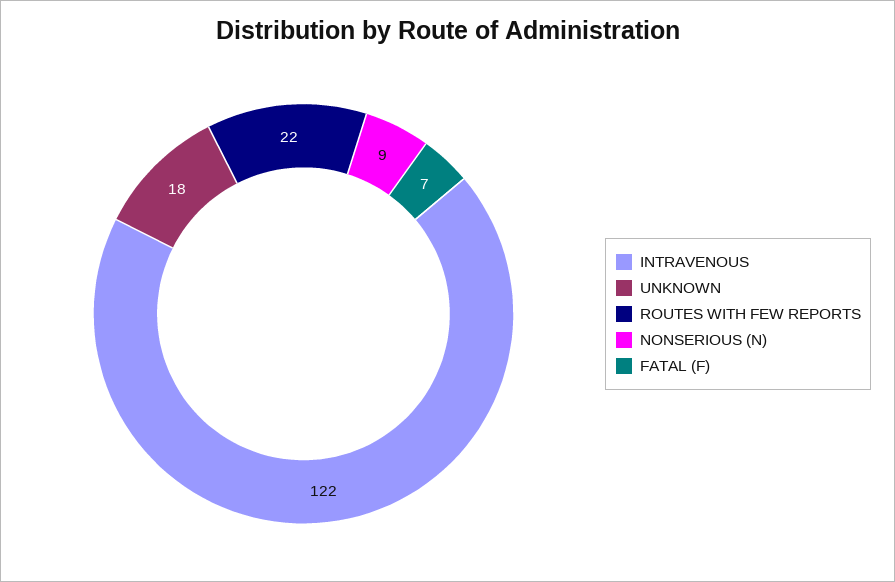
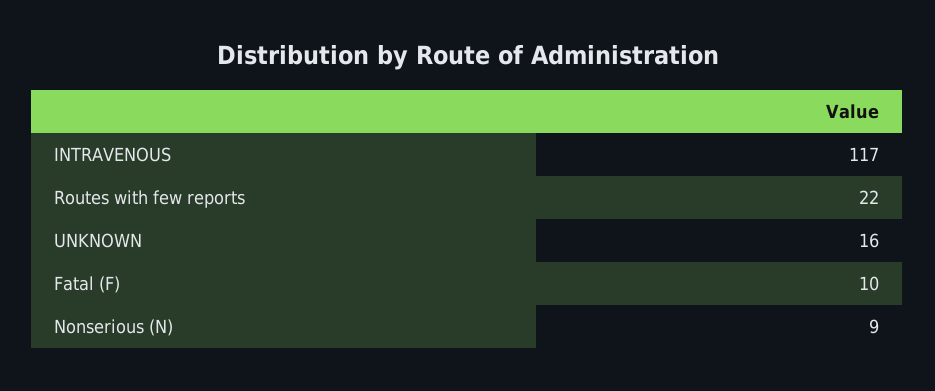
  {
-   "INTRAVENOUS": 122,
+   "INTRAVENOUS": 117,
-   "UNKNOWN": 18,
+   "UNKNOWN": 16,
    "ROUTES WITH FEW REPORTS": 22,
    "NONSERIOUS (N)": 9,
-   "FATAL (F)": 7
+   "FATAL (F)": 10
  }

